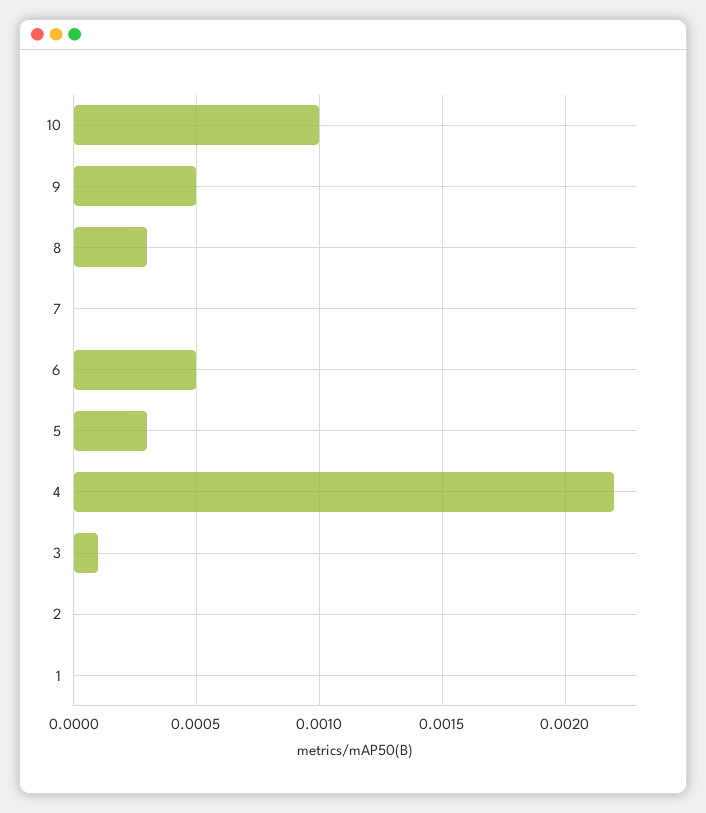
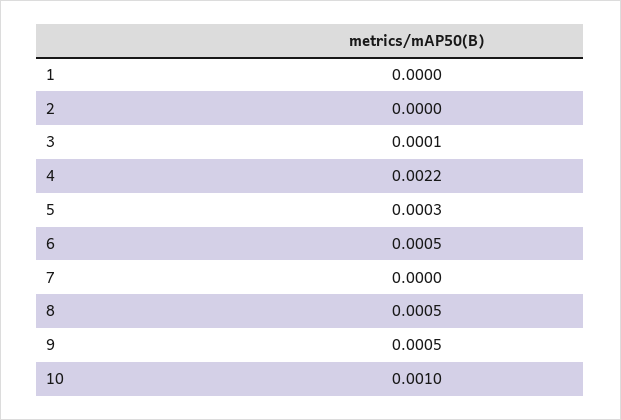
  {
    "10": 0.001,
    "9": 0.0005,
-   "8": 0.0003,
+   "8": 0.0005,
    "7": 0,
    "6": 0.0005,
    "5": 0.0003,
    "4": 0.0022,
    "3": 0.0001,
    "2": 0,
    "1": 0
  }

